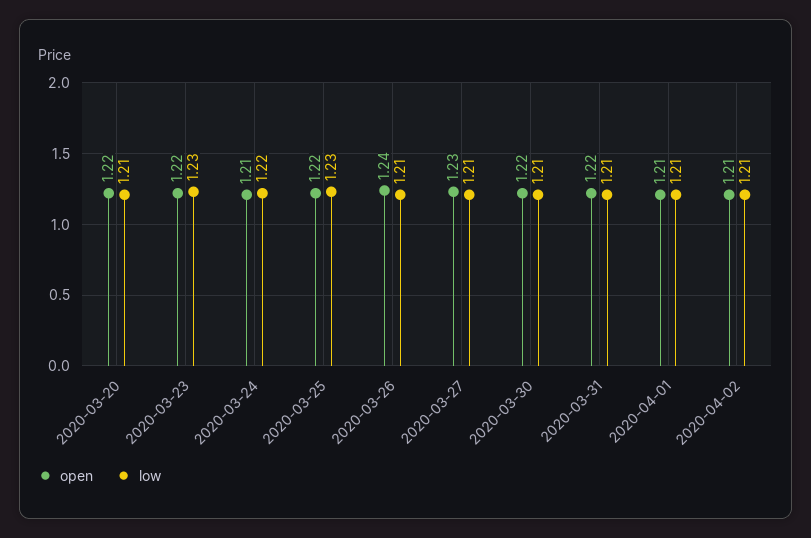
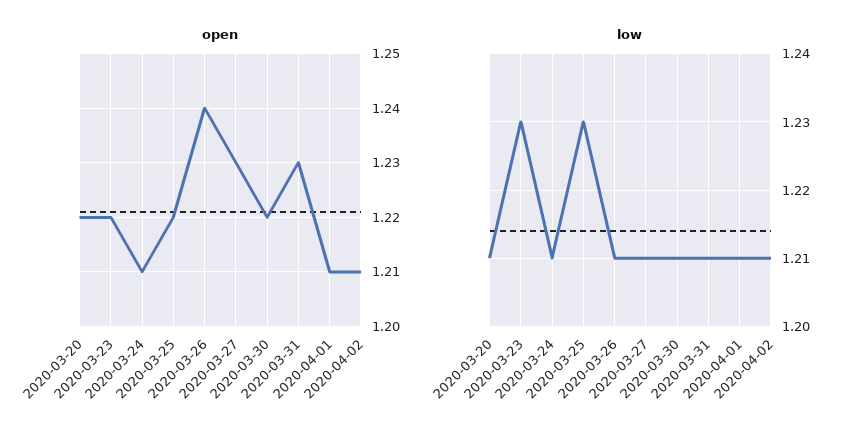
  {
    "open": {
      "2020-03-20": 1.22,
      "2020-03-23": 1.22,
      "2020-03-24": 1.21,
      "2020-03-25": 1.22,
      "2020-03-26": 1.24,
      "2020-03-27": 1.23,
      "2020-03-30": 1.22,
-     "2020-03-31": 1.22,
+     "2020-03-31": 1.23,
      "2020-04-01": 1.21,
      "2020-04-02": 1.21
    },
    "low": {
      "2020-03-20": 1.21,
      "2020-03-23": 1.23,
-     "2020-03-24": 1.22,
+     "2020-03-24": 1.21,
      "2020-03-25": 1.23,
      "2020-03-26": 1.21,
      "2020-03-27": 1.21,
      "2020-03-30": 1.21,
      "2020-03-31": 1.21,
      "2020-04-01": 1.21,
      "2020-04-02": 1.21
    }
  }

